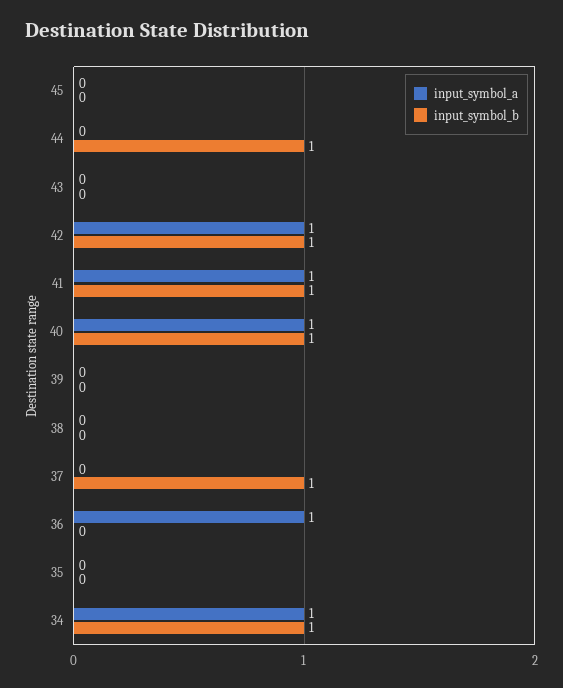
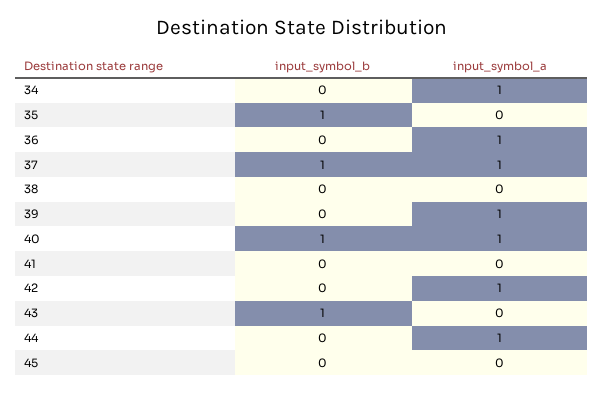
  {
    "input_symbol_a": {
      "45": 0,
-     "44": 0,
+     "44": 1,
      "43": 0,
      "42": 1,
-     "41": 1,
+     "41": 0,
      "40": 1,
-     "39": 0,
+     "39": 1,
      "38": 0,
-     "37": 0,
+     "37": 1,
      "36": 1,
      "35": 0,
      "34": 1
    },
    "input_symbol_b": {
      "45": 0,
-     "44": 1,
+     "44": 0,
-     "43": 0,
+     "43": 1,
-     "42": 1,
+     "42": 0,
-     "41": 1,
+     "41": 0,
      "40": 1,
      "39": 0,
      "38": 0,
      "37": 1,
      "36": 0,
-     "35": 0,
+     "35": 1,
-     "34": 1
+     "34": 0
    }
  }

